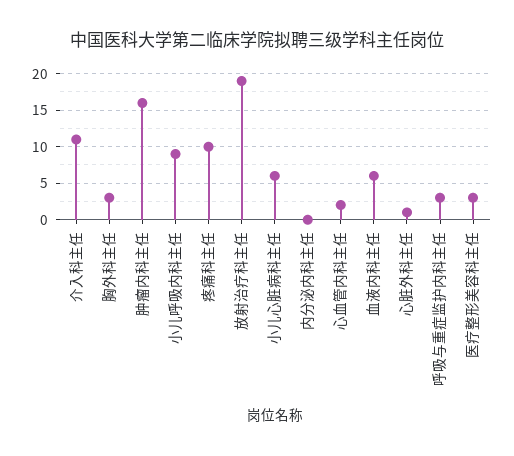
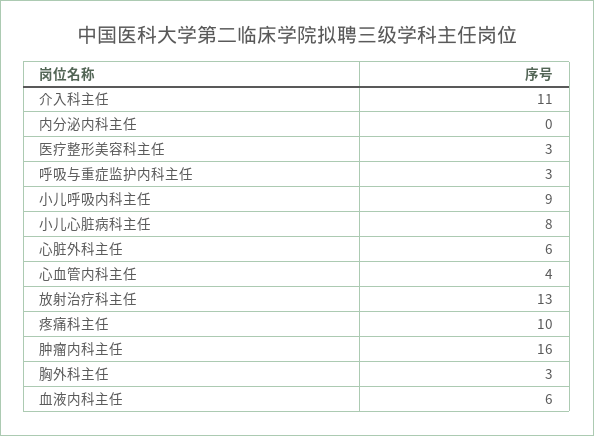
  {
    "介入科主任": 11,
    "胸外科主任": 3,
    "肿瘤内科主任": 16,
    "小儿呼吸内科主任": 9,
    "疼痛科主任": 10,
-   "放射治疗科主任": 19,
+   "放射治疗科主任": 13,
-   "小儿心脏病科主任": 6,
+   "小儿心脏病科主任": 8,
    "内分泌内科主任": 0,
-   "心血管内科主任": 2,
+   "心血管内科主任": 4,
    "血液内科主任": 6,
-   "心脏外科主任": 1,
+   "心脏外科主任": 6,
    "呼吸与重症监护内科主任": 3,
    "医疗整形美容科主任": 3
  }

